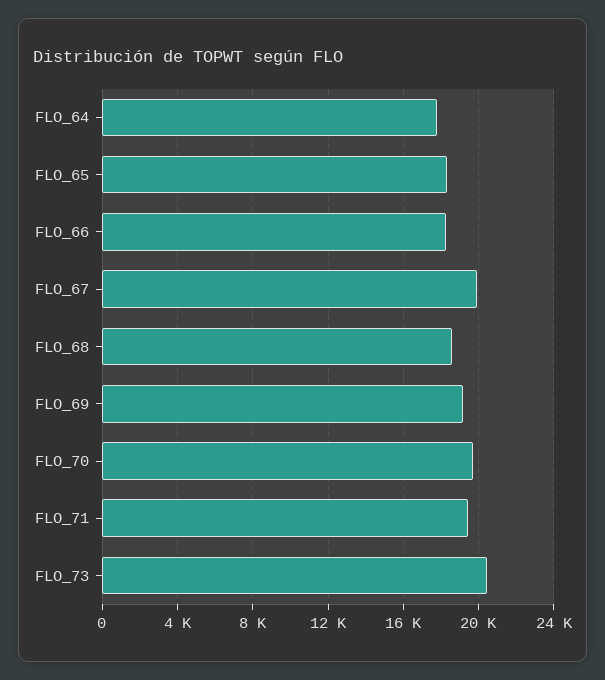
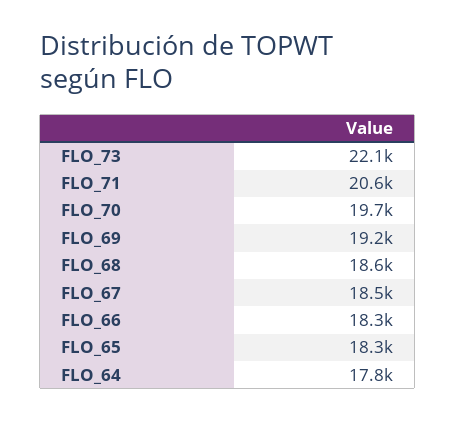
  {
    "FLO_64": 17800,
    "FLO_65": 18300,
    "FLO_66": 18300,
-   "FLO_67": 20000,
+   "FLO_67": 18500,
    "FLO_68": 18600,
    "FLO_69": 19200,
    "FLO_70": 19700,
-   "FLO_71": 19500,
+   "FLO_71": 20600,
-   "FLO_73": 20500
+   "FLO_73": 22100
  }

